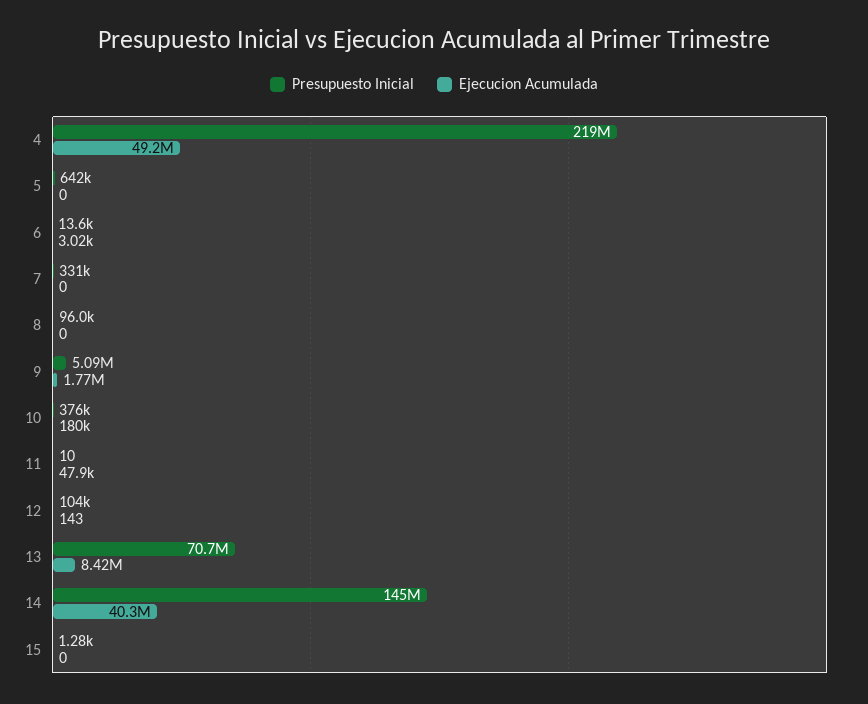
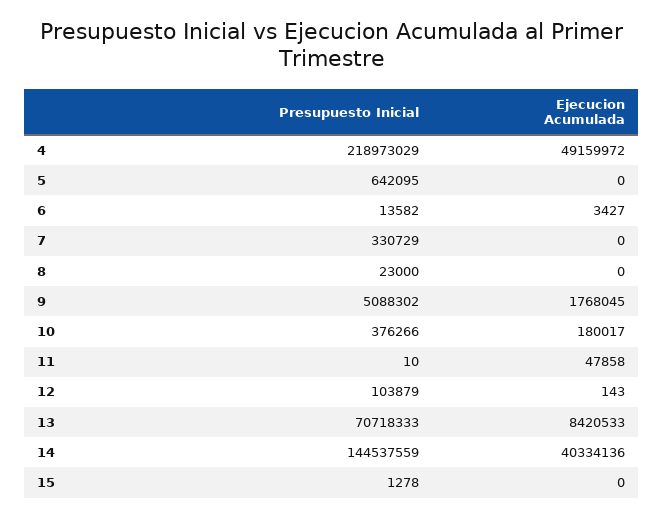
  {
    "Presupuesto Inicial": {
      "4": 218973029,
      "5": 642095,
      "6": 13582,
      "7": 330729,
-     "8": 96000,
+     "8": 23000,
      "9": 5088302,
      "10": 376266,
      "11": 10,
      "12": 103879,
      "13": 70718333,
      "14": 144537559,
      "15": 1278
    },
    "Ejecucion Acumulada": {
      "4": 49159972,
      "5": 0,
-     "6": 3020,
+     "6": 3427,
      "7": 0,
      "8": 0,
      "9": 1768045,
      "10": 180017,
      "11": 47858,
      "12": 143,
      "13": 8420533,
      "14": 40334136,
      "15": 0
    }
  }

